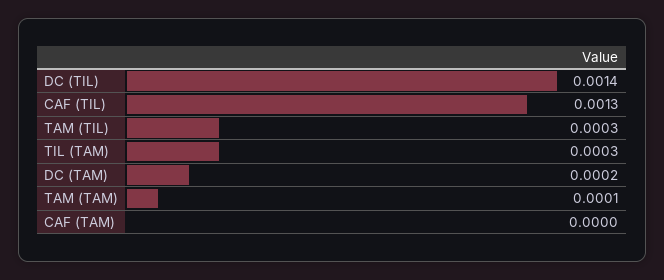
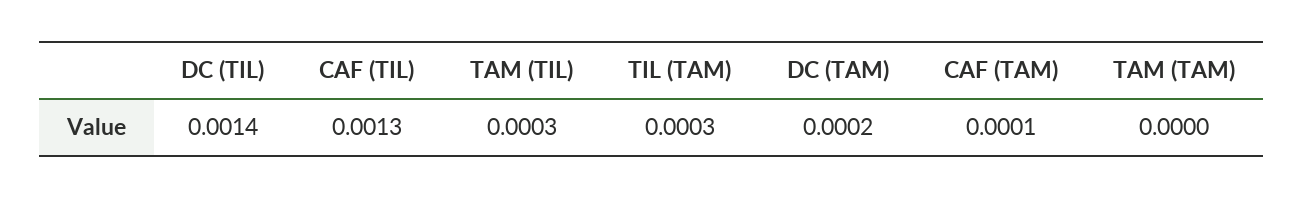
  {
    "DC (TIL)": 0.0014,
    "CAF (TIL)": 0.0013,
    "TAM (TIL)": 0.0003,
    "TIL (TAM)": 0.0003,
    "DC (TAM)": 0.0002,
-   "TAM (TAM)": 0.0001,
+   "TAM (TAM)": 0,
-   "CAF (TAM)": 0
+   "CAF (TAM)": 0.0001
  }

